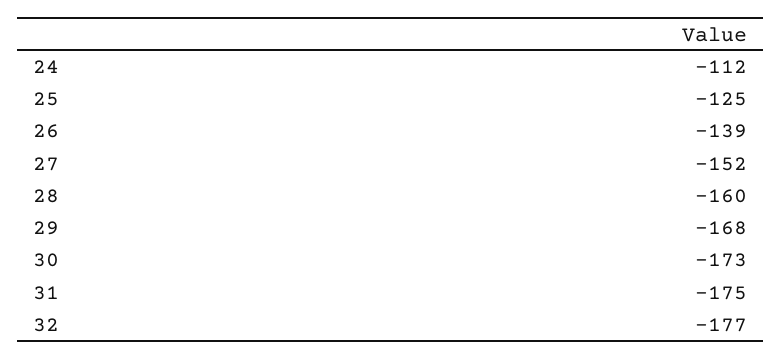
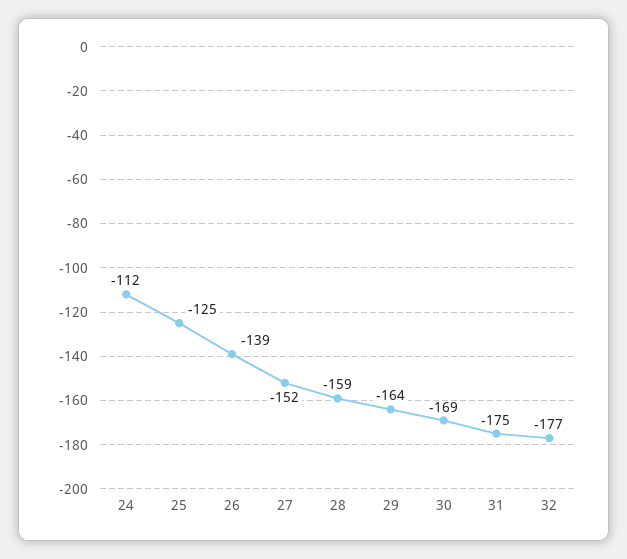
  {
    "24": -112,
    "25": -125,
    "26": -139,
    "27": -152,
-   "28": -160,
+   "28": -159,
-   "29": -168,
+   "29": -164,
-   "30": -173,
+   "30": -169,
    "31": -175,
    "32": -177
  }

